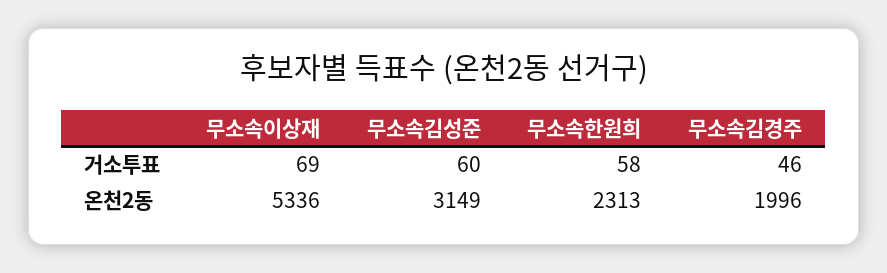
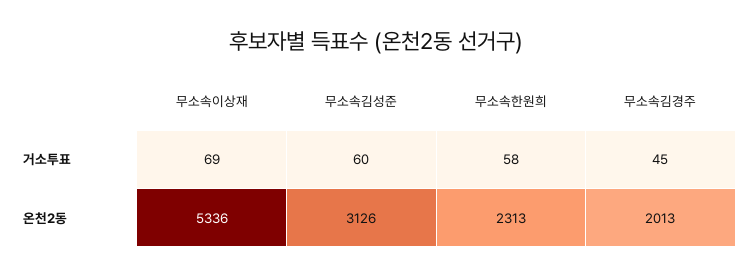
  {
    "무소속이상재": {
      "거소투표": 69,
      "온천2동": 5336
    },
    "무소속김성준": {
      "거소투표": 60,
-     "온천2동": 3149
+     "온천2동": 3126
    },
    "무소속한원희": {
      "거소투표": 58,
      "온천2동": 2313
    },
    "무소속김경주": {
-     "거소투표": 46,
+     "거소투표": 45,
-     "온천2동": 1996
+     "온천2동": 2013
    }
  }

